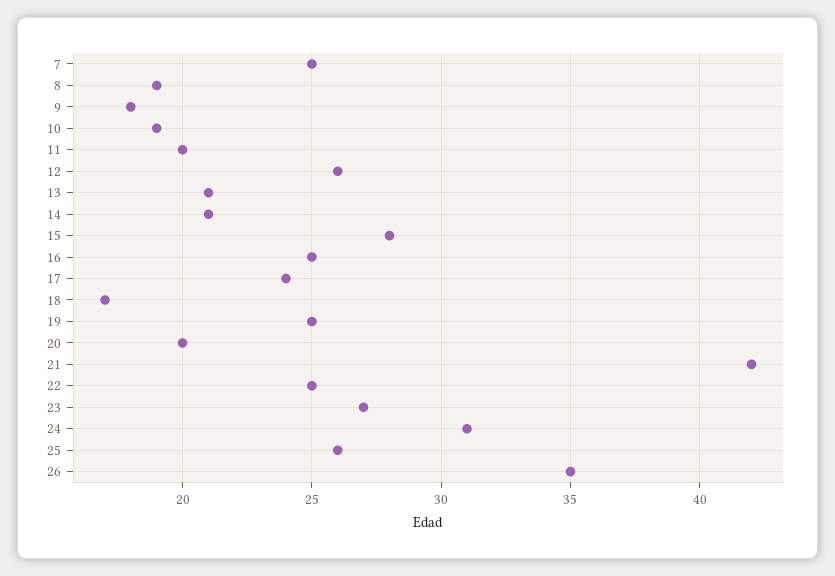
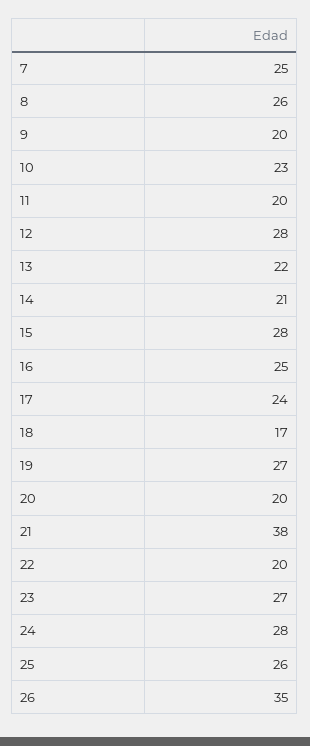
  {
    "7": 25,
-   "8": 19,
+   "8": 26,
-   "9": 18,
+   "9": 20,
-   "10": 19,
+   "10": 23,
    "11": 20,
-   "12": 26,
+   "12": 28,
-   "13": 21,
+   "13": 22,
    "14": 21,
    "15": 28,
    "16": 25,
    "17": 24,
    "18": 17,
-   "19": 25,
+   "19": 27,
    "20": 20,
-   "21": 42,
+   "21": 38,
-   "22": 25,
+   "22": 20,
    "23": 27,
-   "24": 31,
+   "24": 28,
    "25": 26,
    "26": 35
  }

